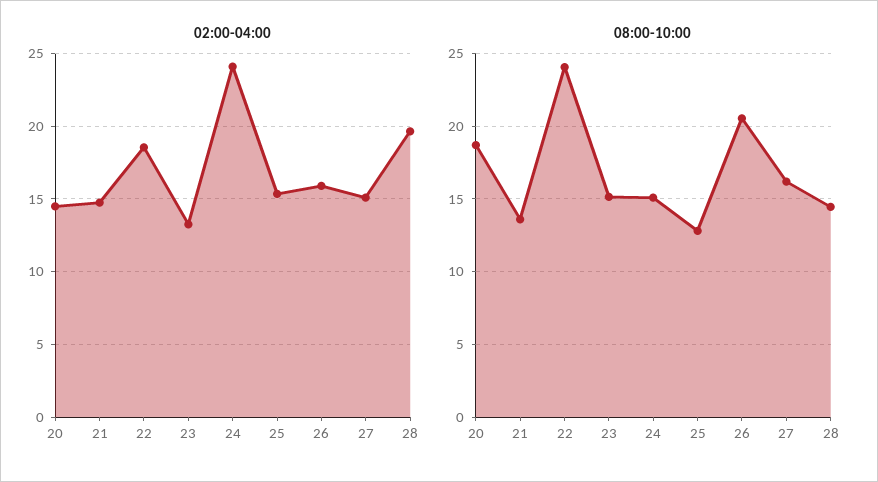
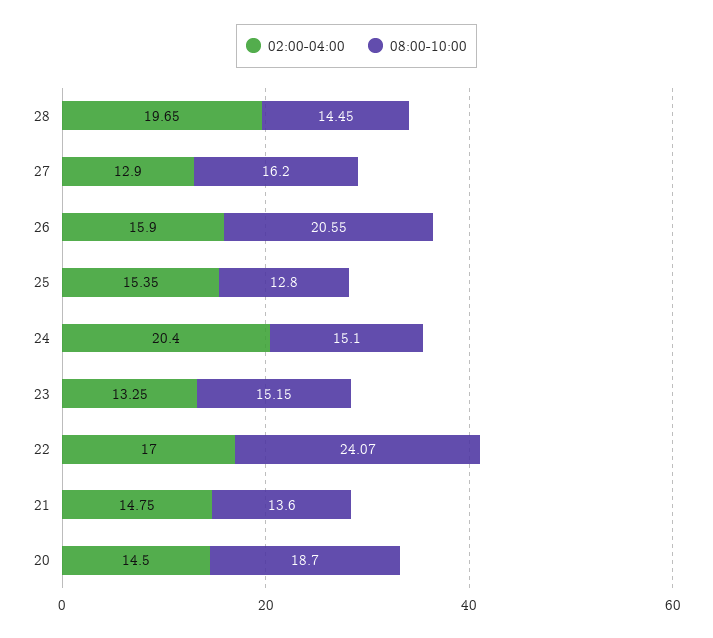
  {
    "02:00-04:00": {
      "20": 14.5,
      "21": 14.75,
-     "22": 18.5,
+     "22": 17,
      "23": 13.25,
-     "24": 24,
+     "24": 20.4,
      "25": 15.35,
      "26": 15.9,
-     "27": 15,
+     "27": 12.9,
      "28": 19.65
    },
    "08:00-10:00": {
      "20": 18.7,
      "21": 13.6,
      "22": 24.07,
      "23": 15.15,
      "24": 15.1,
      "25": 12.8,
      "26": 20.55,
      "27": 16.2,
      "28": 14.45
    }
  }

